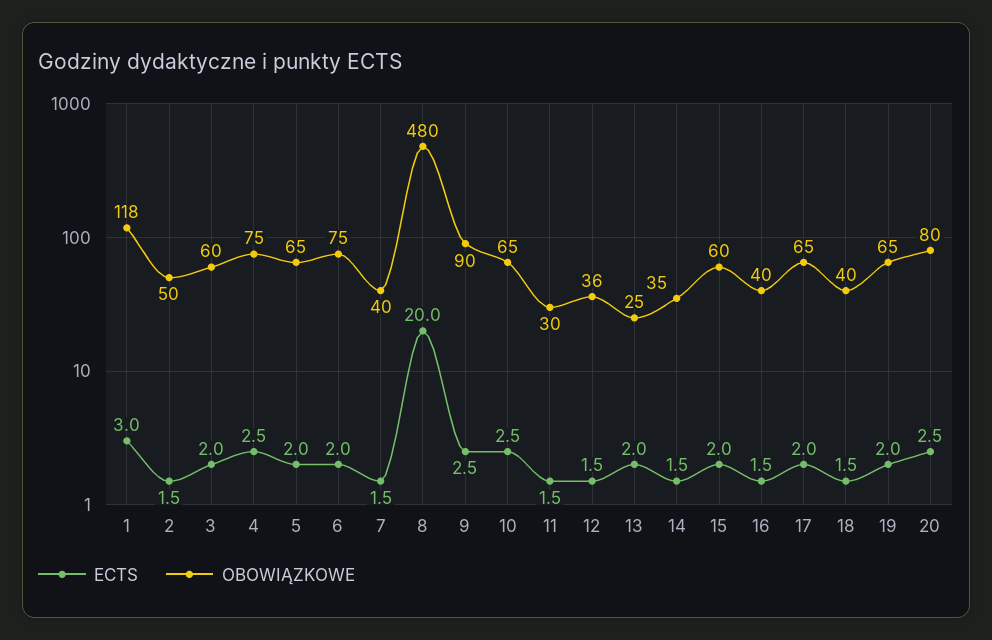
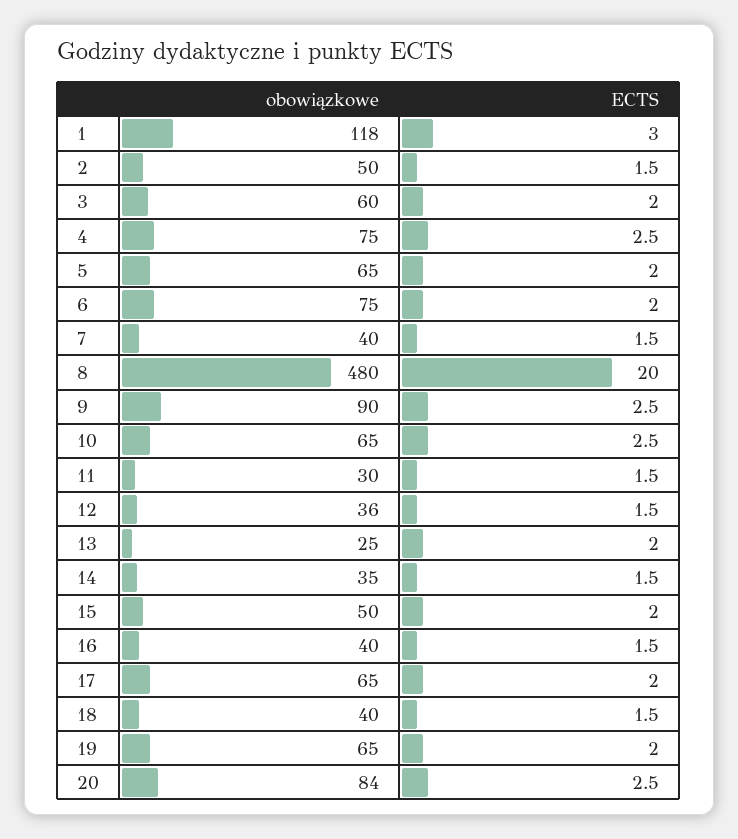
  {
    "ECTS": {
      "1": 3,
      "2": 1.5,
      "3": 2,
      "4": 2.5,
      "5": 2,
      "6": 2,
      "7": 1.5,
      "8": 20,
      "9": 2.5,
      "10": 2.5,
      "11": 1.5,
      "12": 1.5,
      "13": 2,
      "14": 1.5,
      "15": 2,
      "16": 1.5,
      "17": 2,
      "18": 1.5,
      "19": 2,
      "20": 2.5
    },
    "OBOWIĄZKOWE": {
      "1": 118,
      "2": 50,
      "3": 60,
      "4": 75,
      "5": 65,
      "6": 75,
      "7": 40,
      "8": 480,
      "9": 90,
      "10": 65,
      "11": 30,
      "12": 36,
      "13": 25,
      "14": 35,
-     "15": 60,
+     "15": 50,
      "16": 40,
      "17": 65,
      "18": 40,
      "19": 65,
-     "20": 80
+     "20": 84
    }
  }

